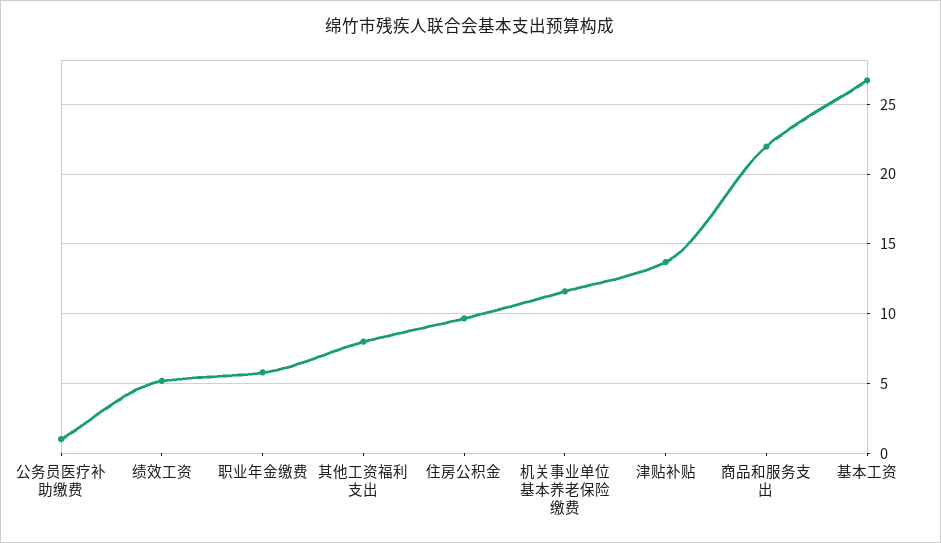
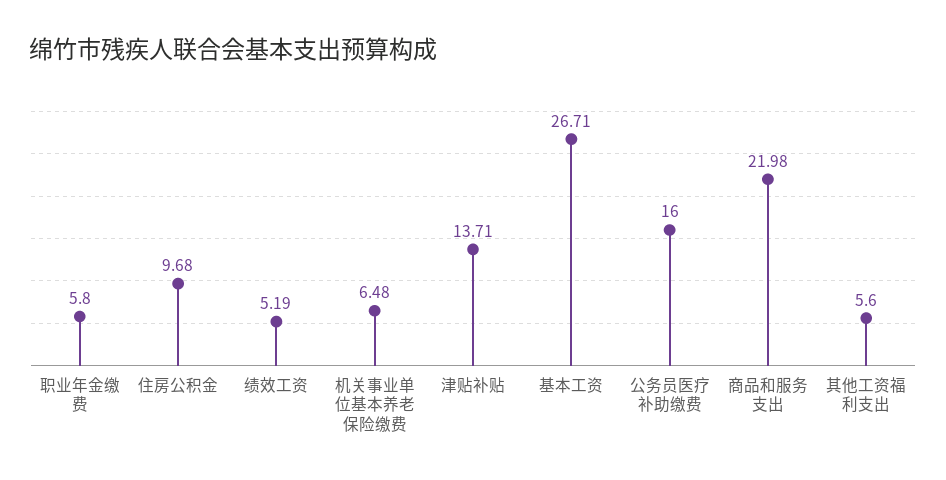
  {
-   "公务员医疗补助缴费": 1,
+   "公务员医疗补助缴费": 16,
    "绩效工资": 5.19,
    "职业年金缴费": 5.8,
-   "其他工资福利支出": 8,
+   "其他工资福利支出": 5.6,
    "住房公积金": 9.68,
-   "机关事业单位基本养老保险缴费": 11.5,
+   "机关事业单位基本养老保险缴费": 6.48,
    "津贴补贴": 13.71,
    "商品和服务支出": 21.98,
    "基本工资": 26.71
  }

